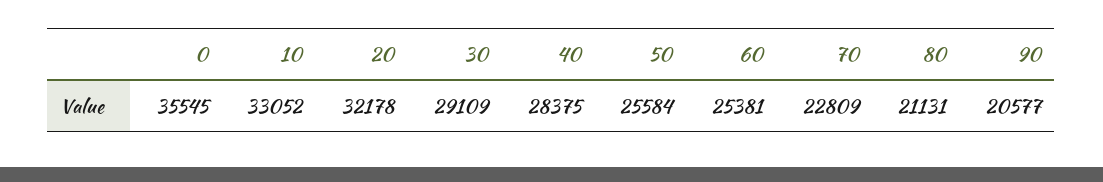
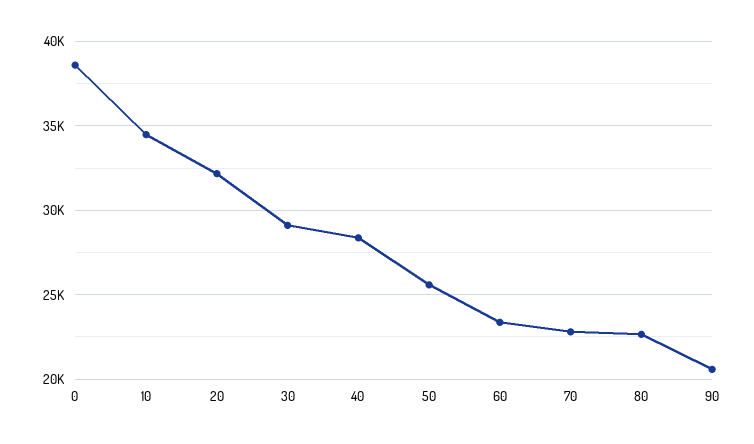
  {
-   "0": 35545,
+   "0": 38500,
-   "10": 33052,
+   "10": 34500,
    "20": 32178,
    "30": 29109,
    "40": 28375,
    "50": 25584,
-   "60": 25381,
+   "60": 23500,
    "70": 22809,
-   "80": 21131,
+   "80": 22500,
    "90": 20577
  }

